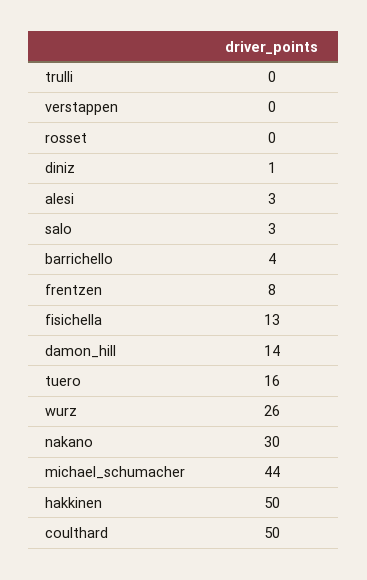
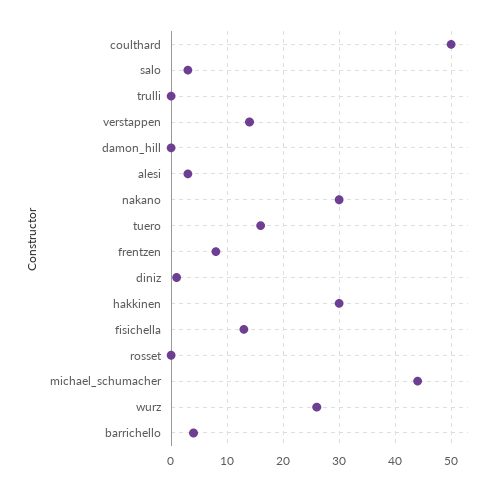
  {
    "trulli": 0,
-   "verstappen": 0,
+   "verstappen": 15,
    "rosset": 0,
    "diniz": 1,
    "alesi": 3,
    "salo": 3,
    "barrichello": 4,
    "frentzen": 8,
    "fisichella": 13,
-   "damon_hill": 14,
+   "damon_hill": 0,
    "tuero": 16,
    "wurz": 26,
    "nakano": 30,
    "michael_schumacher": 44,
-   "hakkinen": 50,
+   "hakkinen": 30,
    "coulthard": 50
  }

